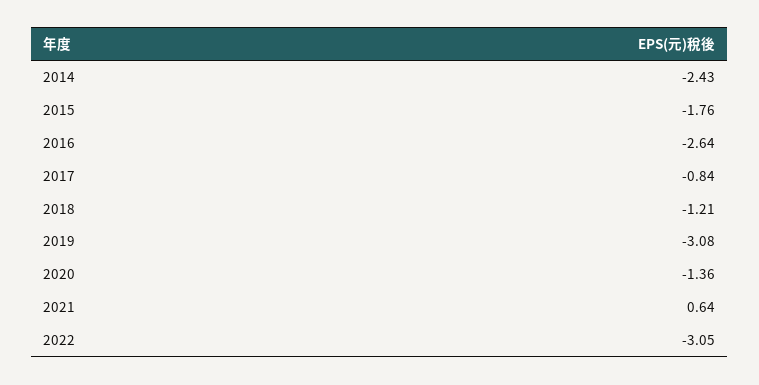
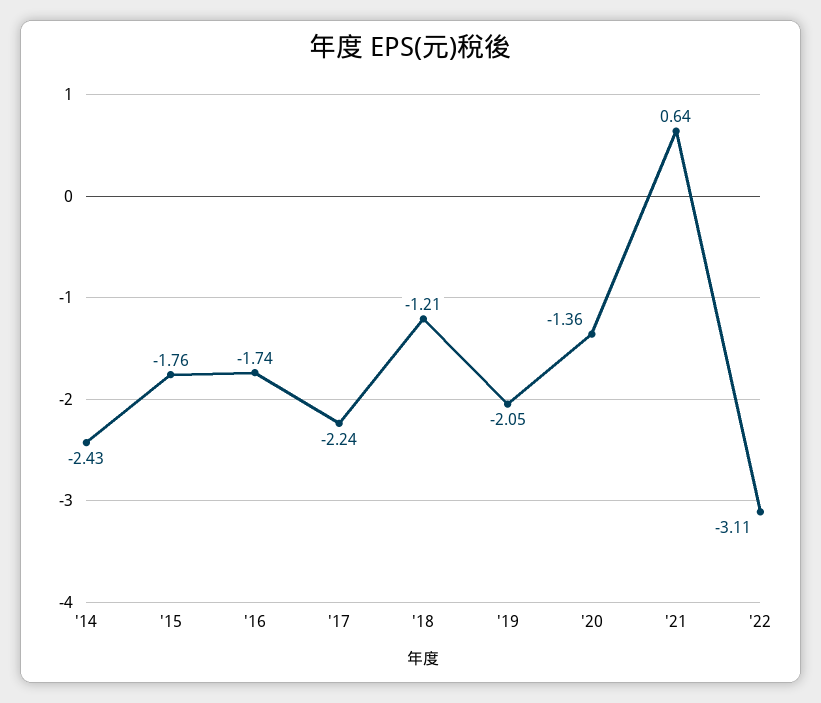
  {
    "2014": -2.43,
    "2015": -1.76,
-   "2016": -2.64,
+   "2016": -1.74,
-   "2017": -0.84,
+   "2017": -2.24,
    "2018": -1.21,
-   "2019": -3.08,
+   "2019": -2.05,
    "2020": -1.36,
    "2021": 0.64,
-   "2022": -3.05
+   "2022": -3.11
  }

